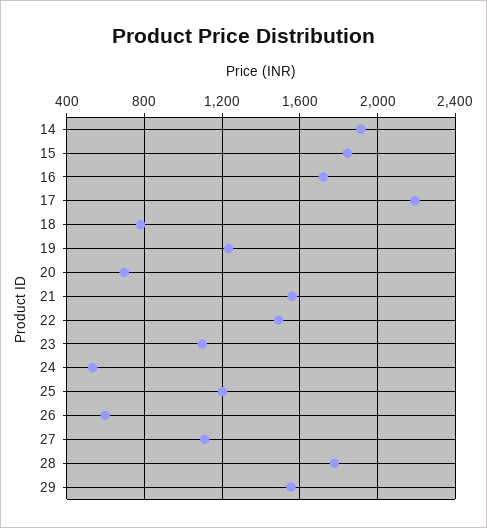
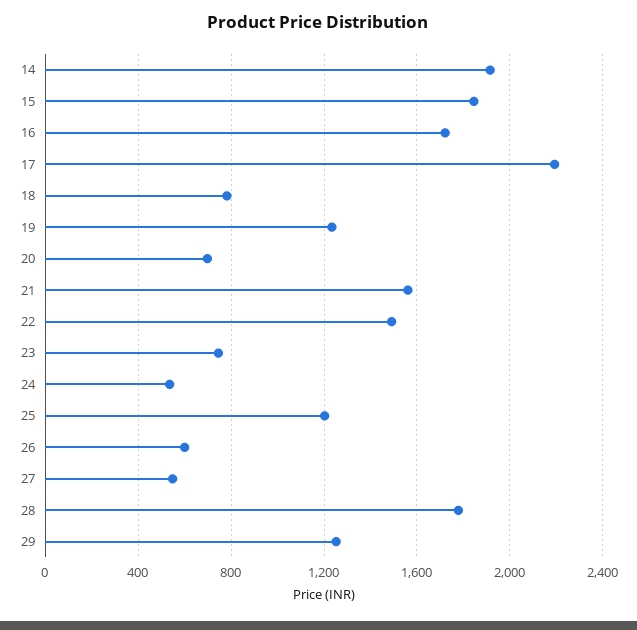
  {
    "14": 1900,
    "15": 1850,
    "16": 1700,
    "17": 2200,
    "18": 800,
    "19": 1250,
    "20": 700,
    "21": 1550,
    "22": 1500,
-   "23": 1100,
+   "23": 750,
    "24": 550,
    "25": 1200,
    "26": 600,
-   "27": 1100,
+   "27": 550,
    "28": 1800,
-   "29": 1550
+   "29": 1250
  }

